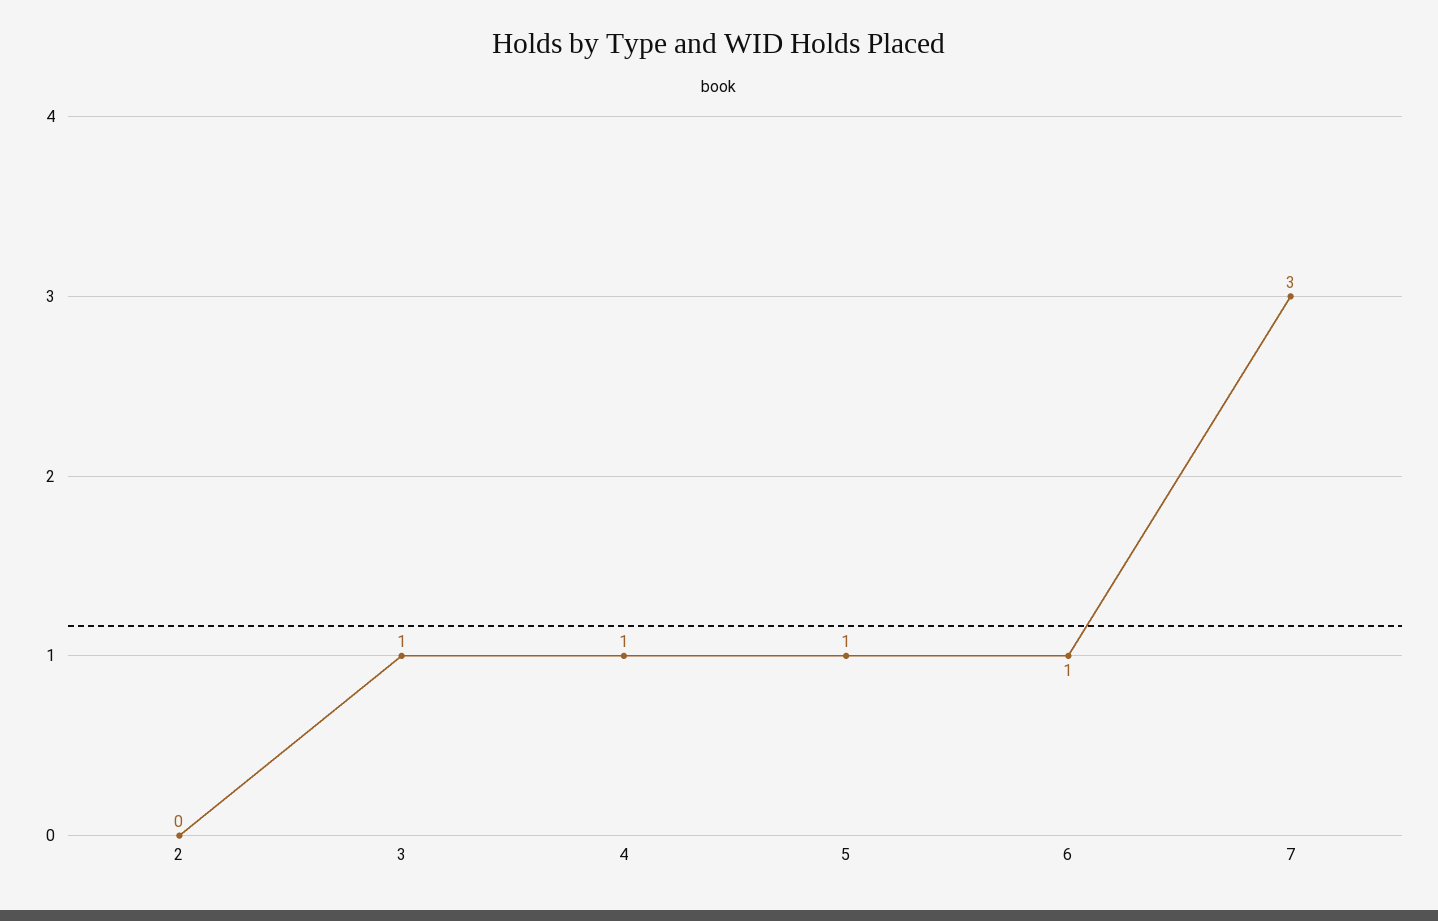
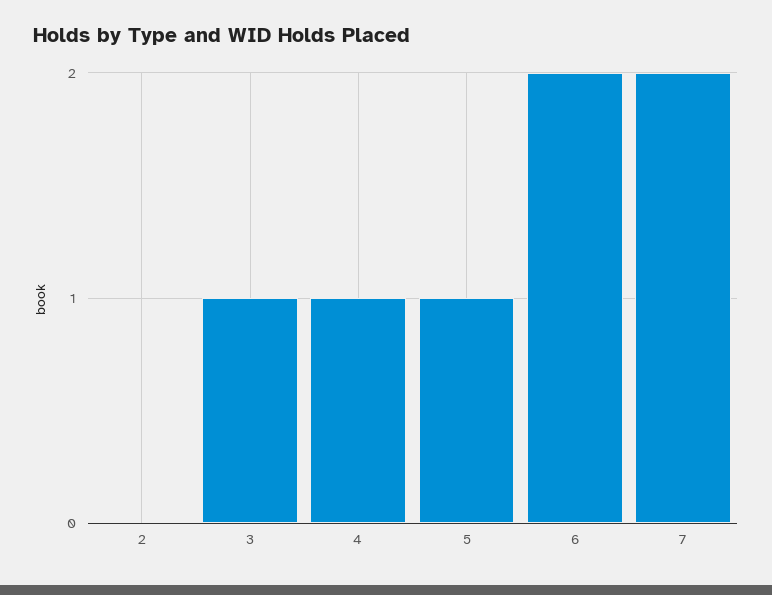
  {
    "2": 0,
    "3": 1,
    "4": 1,
    "5": 1,
-   "6": 1,
+   "6": 2,
-   "7": 3
+   "7": 2
  }

